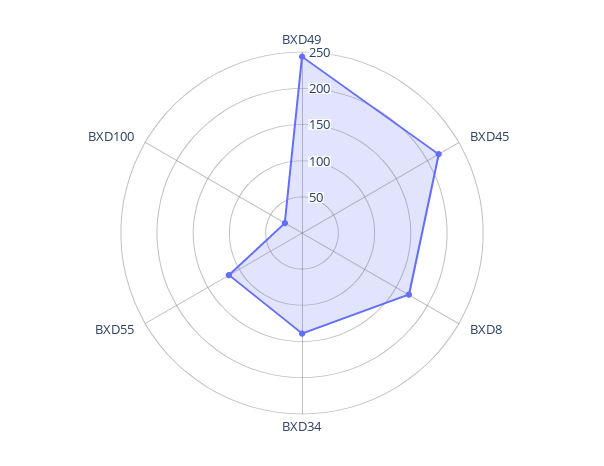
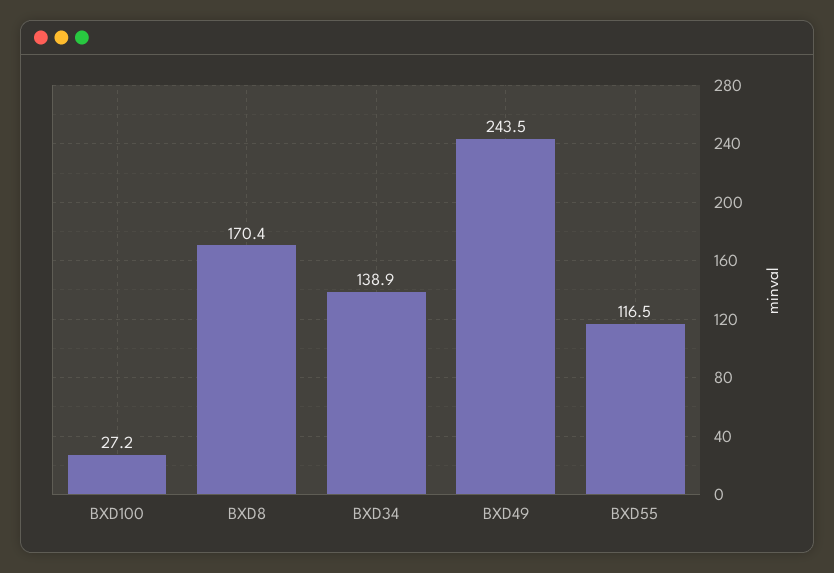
  {
    "BXD49": 243.5,
-   "BXD45": 225,
    "BXD8": 170.4,
    "BXD34": 138.9,
    "BXD55": 116.5,
    "BXD100": 27.2
  }

